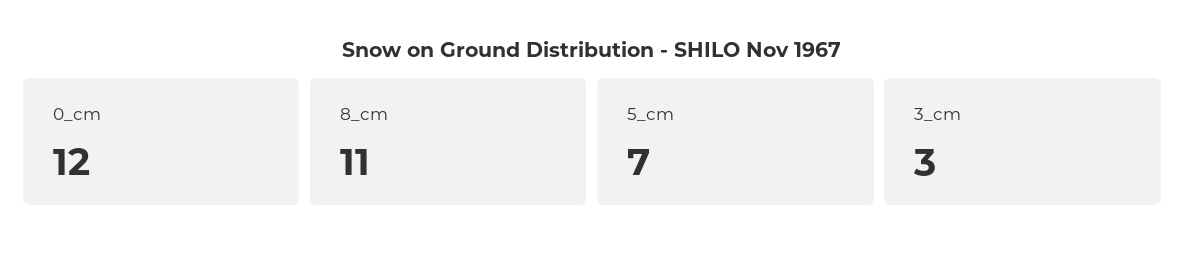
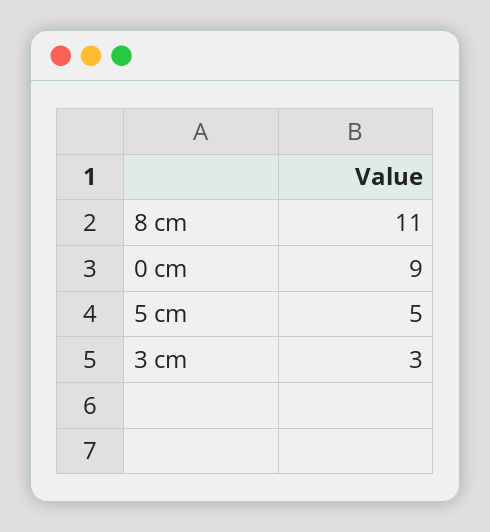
  {
-   "0_cm": 12,
+   "0_cm": 9,
    "8_cm": 11,
-   "5_cm": 7,
+   "5_cm": 5,
    "3_cm": 3
  }

